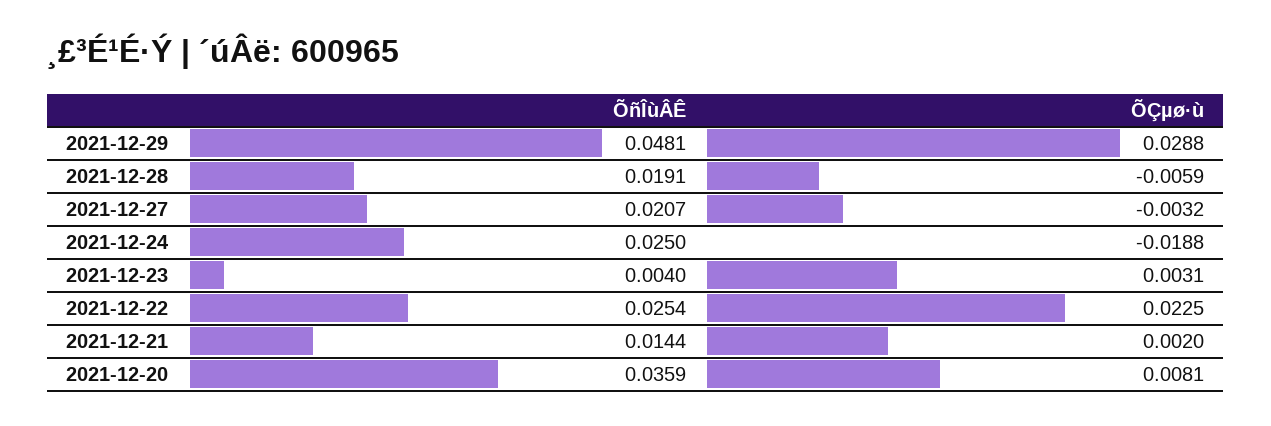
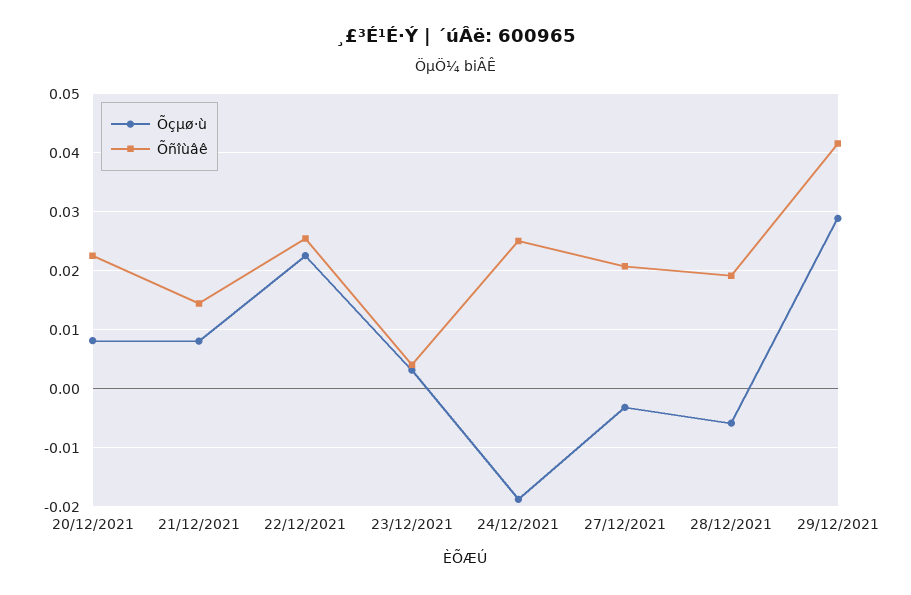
  {
    "ÕñÎùÂÊ": {
-     "2021-12-29": 0.0481,
+     "2021-12-29": 0.042,
      "2021-12-28": 0.0191,
      "2021-12-27": 0.0207,
      "2021-12-24": 0.025,
      "2021-12-23": 0.004,
      "2021-12-22": 0.0254,
      "2021-12-21": 0.0144,
-     "2021-12-20": 0.0359
+     "2021-12-20": 0.022
    },
    "ÕÇµø·ù": {
      "2021-12-29": 0.0288,
      "2021-12-28": -0.0059,
      "2021-12-27": -0.0032,
      "2021-12-24": -0.0188,
      "2021-12-23": 0.0031,
      "2021-12-22": 0.0225,
-     "2021-12-21": 0.002,
+     "2021-12-21": 0.008,
      "2021-12-20": 0.0081
    }
  }

